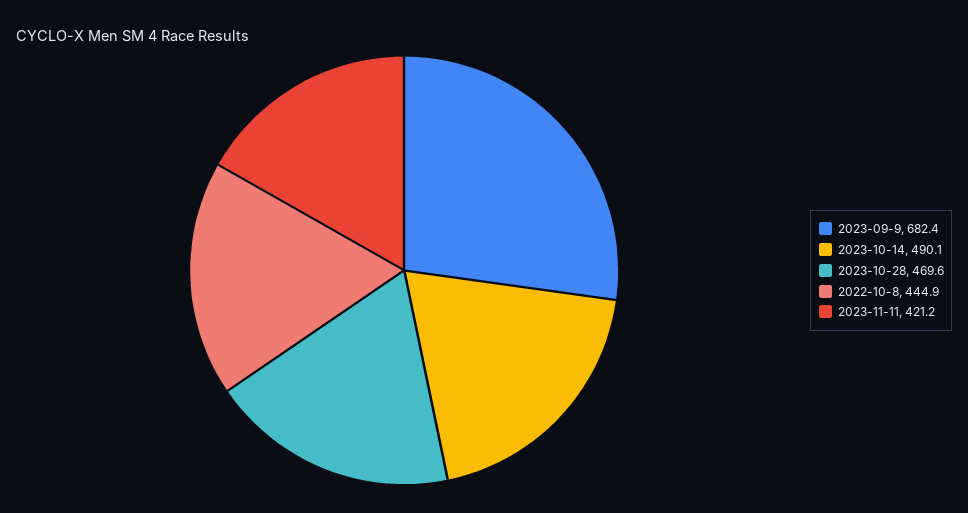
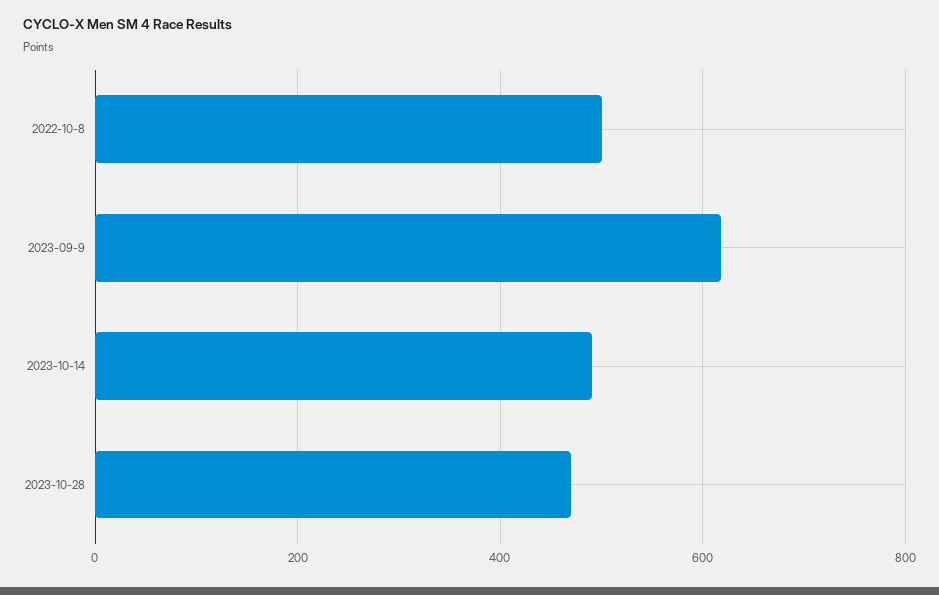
  {
-   "2023-09-9": 682.4,
+   "2023-09-9": 620,
    "2023-10-14": 490.1,
    "2023-10-28": 469.6,
-   "2022-10-8": 444.9,
+   "2022-10-8": 500
-   "2023-11-11": 421.2
  }

